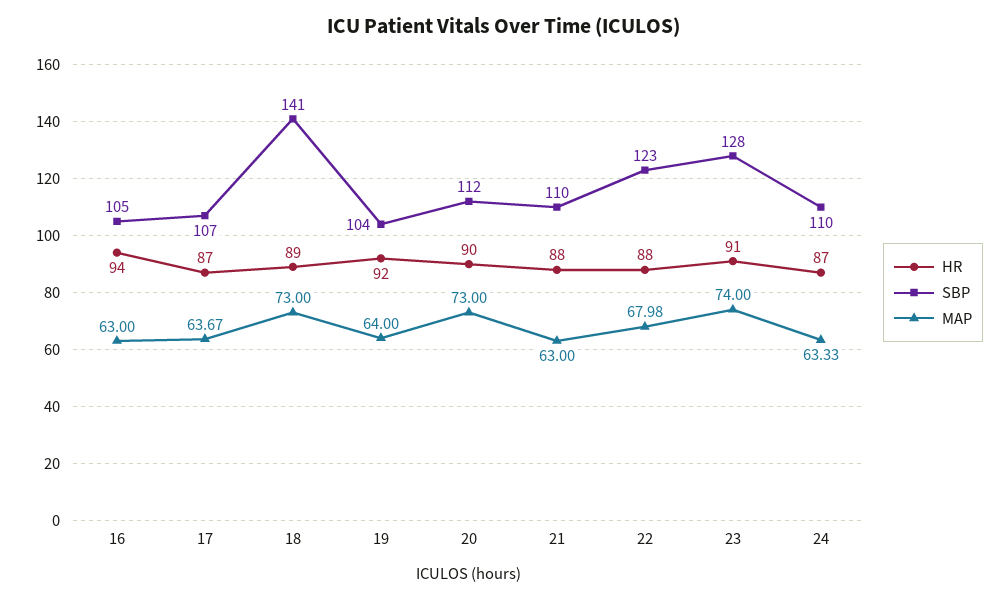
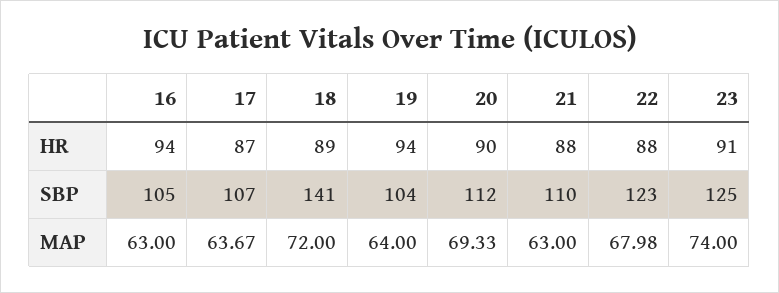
  {
    "HR": {
      "16": 94,
      "17": 87,
      "18": 89,
-     "19": 92,
+     "19": 94,
      "20": 90,
      "21": 88,
      "22": 88,
-     "23": 91,
+     "23": 91
-     "24": 87
    },
    "SBP": {
      "16": 105,
      "17": 107,
      "18": 141,
      "19": 104,
      "20": 112,
      "21": 110,
      "22": 123,
-     "23": 128,
+     "23": 125
-     "24": 110
    },
    "MAP": {
      "16": 63,
      "17": 63.67,
-     "18": 73,
+     "18": 72,
      "19": 64,
-     "20": 73,
+     "20": 69.33,
      "21": 63,
      "22": 67.98,
-     "23": 74,
+     "23": 74
-     "24": 63.33
    }
  }

